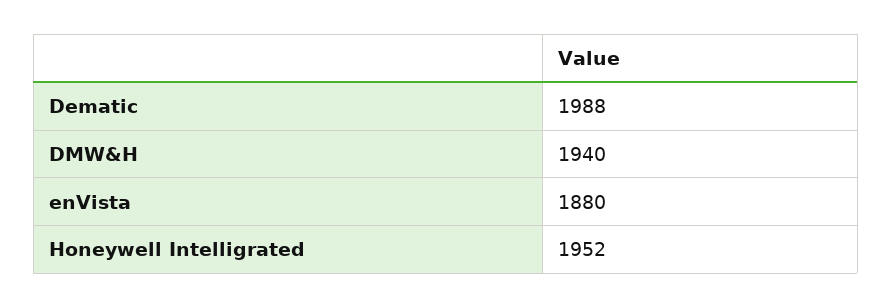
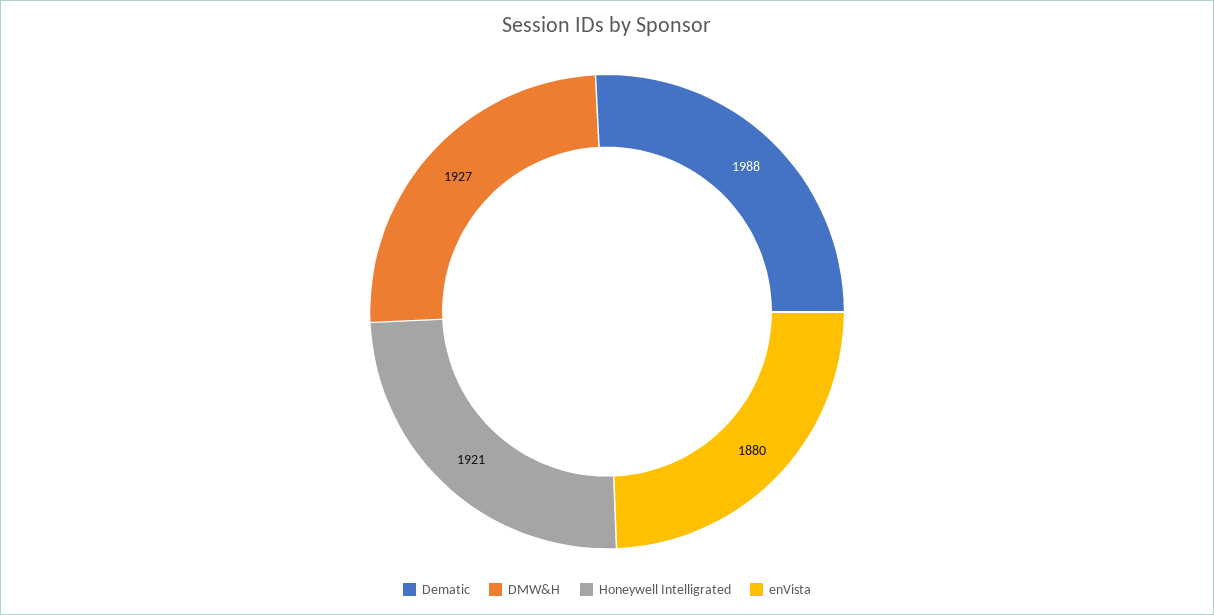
  {
    "Dematic": 1988,
-   "DMW&H": 1940,
+   "DMW&H": 1927,
    "enVista": 1880,
-   "Honeywell Intelligrated": 1952
+   "Honeywell Intelligrated": 1921
  }

